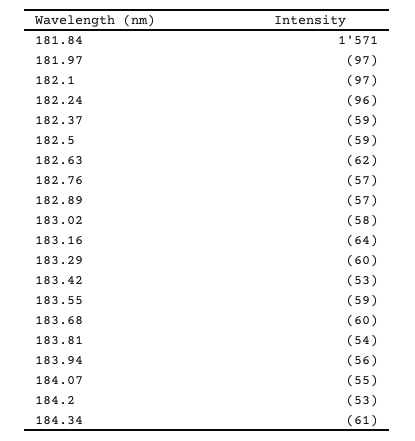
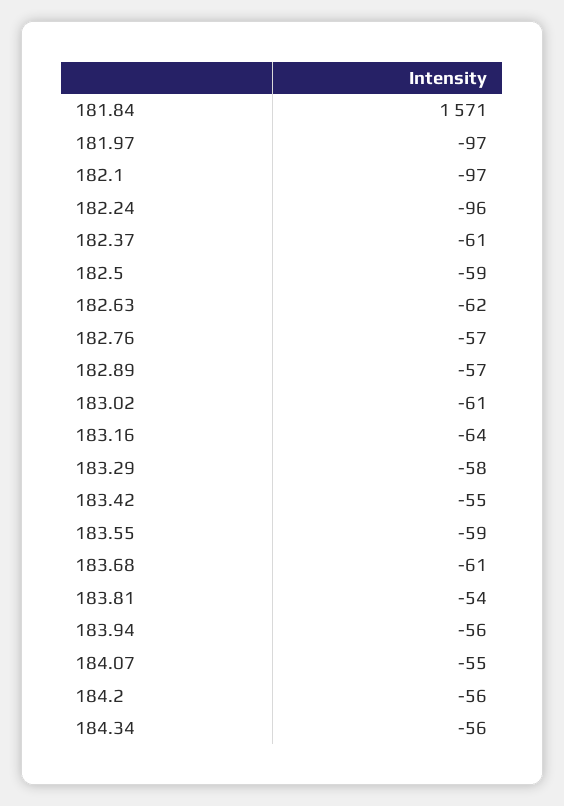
  {
    "181.84": 1571,
    "181.97": -97,
    "182.1": -97,
    "182.24": -96,
-   "182.37": -59,
+   "182.37": -61,
    "182.5": -59,
    "182.63": -62,
    "182.76": -57,
    "182.89": -57,
-   "183.02": -58,
+   "183.02": -61,
    "183.16": -64,
-   "183.29": -60,
+   "183.29": -58,
-   "183.42": -53,
+   "183.42": -55,
    "183.55": -59,
-   "183.68": -60,
+   "183.68": -61,
    "183.81": -54,
    "183.94": -56,
    "184.07": -55,
-   "184.2": -53,
+   "184.2": -56,
-   "184.34": -61
+   "184.34": -56
  }

